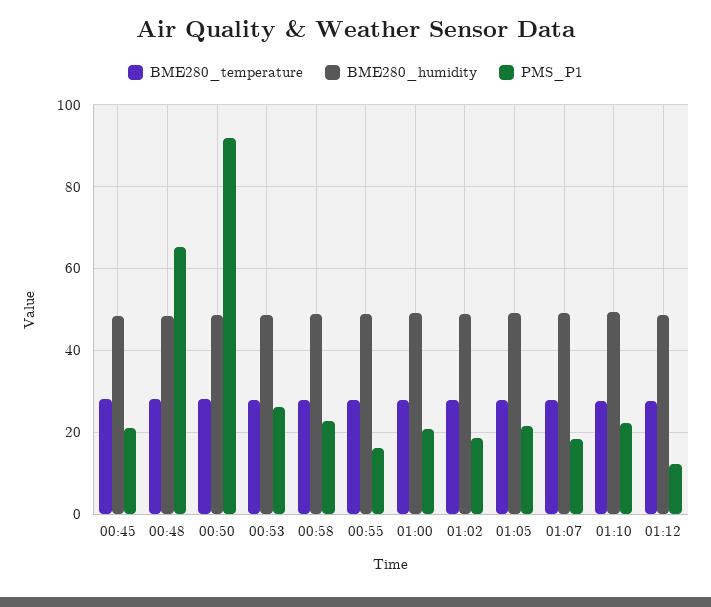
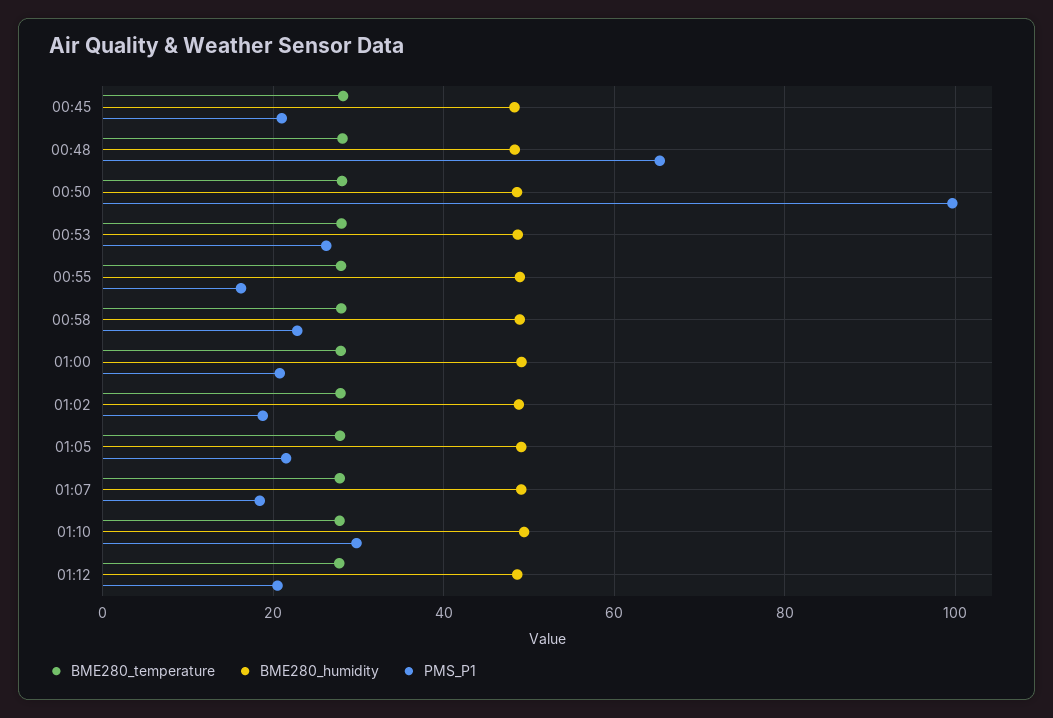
  {
    "BME280_temperature": {
      "00:45": 28,
      "00:48": 28,
      "00:50": 28,
      "00:53": 28,
      "00:58": 28,
      "00:55": 28,
      "01:00": 28,
      "01:02": 28,
      "01:05": 28,
      "01:07": 28,
      "01:10": 28,
      "01:12": 28
    },
    "BME280_humidity": {
      "00:45": 48,
      "00:48": 48,
      "00:50": 48,
      "00:53": 48,
      "00:58": 48,
      "00:55": 48,
      "01:00": 50,
      "01:02": 48,
      "01:05": 50,
      "01:07": 50,
      "01:10": 50,
      "01:12": 48
    },
    "PMS_P1": {
      "00:45": 22,
      "00:48": 66,
-     "00:50": 92,
+     "00:50": 100,
      "00:53": 26,
      "00:58": 22,
      "00:55": 16,
      "01:00": 20,
      "01:02": 18,
      "01:05": 22,
      "01:07": 18,
-     "01:10": 22,
+     "01:10": 30,
-     "01:12": 12
+     "01:12": 20
    }
  }

